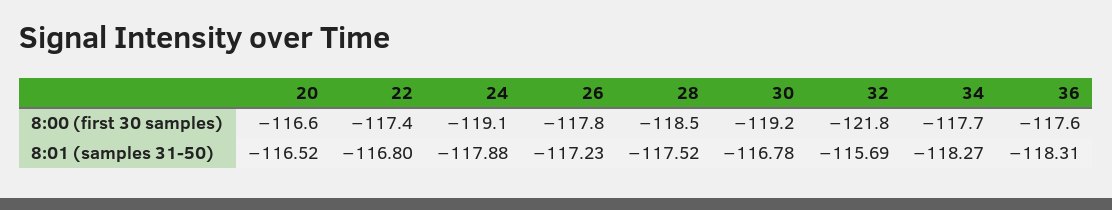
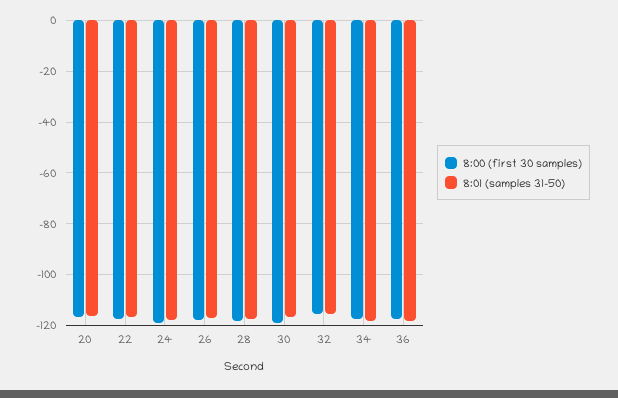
  {
    "8:00 (first 30 samples)": {
      "20": -116.6,
      "22": -117.4,
      "24": -119.1,
      "26": -117.8,
      "28": -118.5,
      "30": -119.2,
-     "32": -121.8,
+     "32": -115,
      "34": -117.7,
      "36": -117.6
    },
    "8:01 (samples 31-50)": {
      "20": -116.52,
      "22": -116.8,
      "24": -117.88,
      "26": -117.23,
      "28": -117.52,
      "30": -116.78,
      "32": -115.69,
      "34": -118.27,
      "36": -118.31
    }
  }

